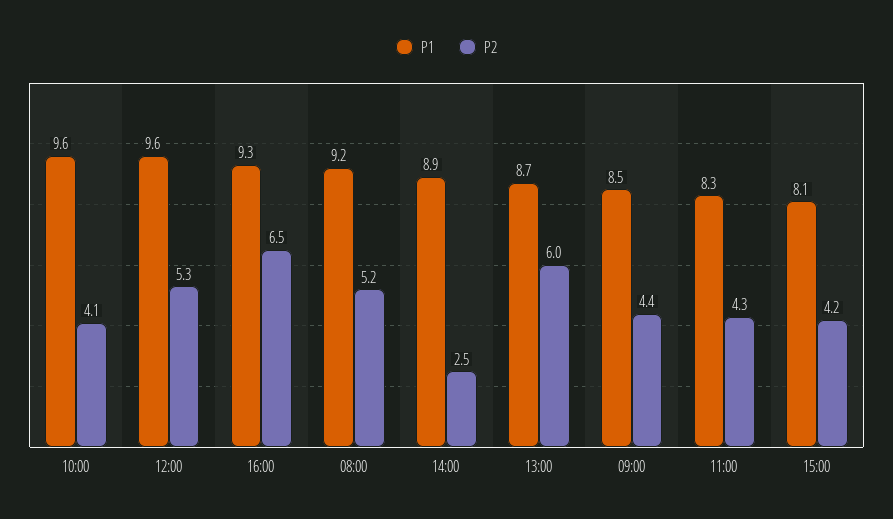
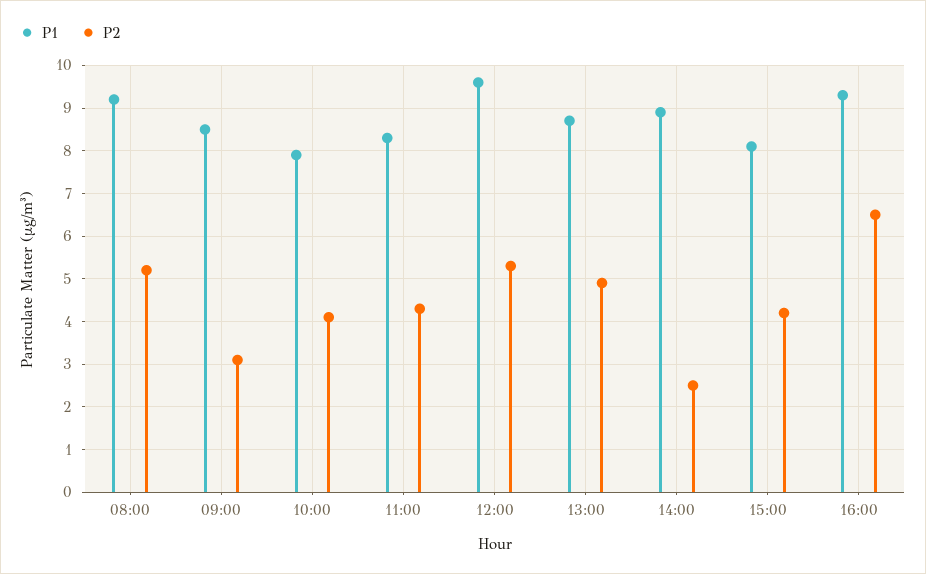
  {
    "P1": {
-     "10:00": 9.6,
+     "10:00": 8,
      "12:00": 9.6,
      "16:00": 9.3,
      "08:00": 9.2,
      "14:00": 8.9,
      "13:00": 8.7,
      "09:00": 8.5,
      "11:00": 8.3,
      "15:00": 8.1
    },
    "P2": {
      "10:00": 4.1,
      "12:00": 5.3,
      "16:00": 6.5,
      "08:00": 5.2,
      "14:00": 2.5,
-     "13:00": 6,
+     "13:00": 5,
-     "09:00": 4.4,
+     "09:00": 3,
      "11:00": 4.3,
      "15:00": 4.2
    }
  }

